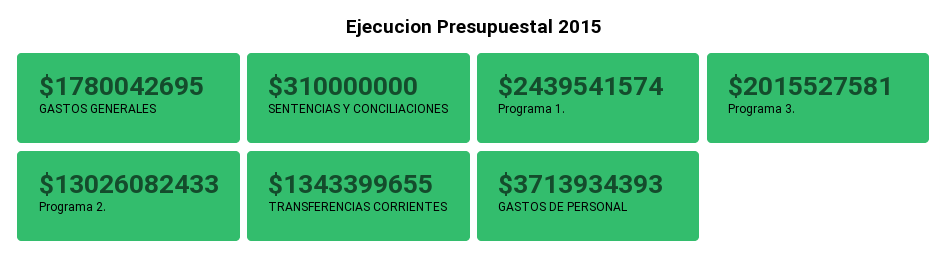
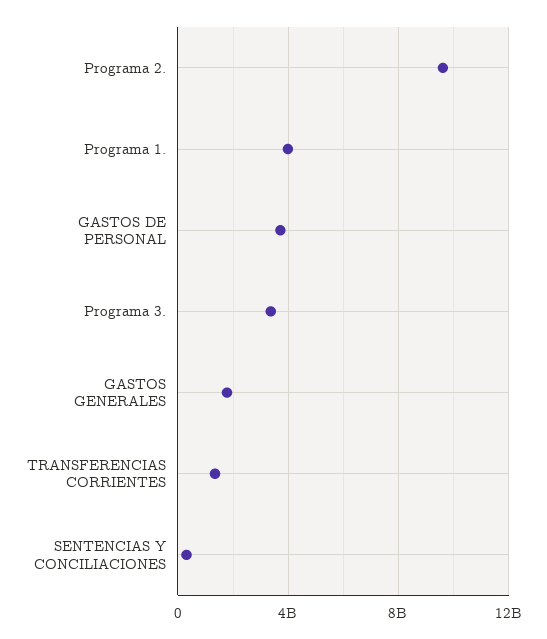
  {
    "GASTOS GENERALES": 1780042695,
    "SENTENCIAS Y CONCILIACIONES": 310000000,
-   "Programa 1.": 2439541574,
+   "Programa 1.": 4000000000,
-   "Programa 3.": 2015527581,
+   "Programa 3.": 3500000000,
-   "Programa 2.": 13026082433,
+   "Programa 2.": 9500000000,
    "TRANSFERENCIAS CORRIENTES": 1343399655,
    "GASTOS DE PERSONAL": 3713934393
  }

